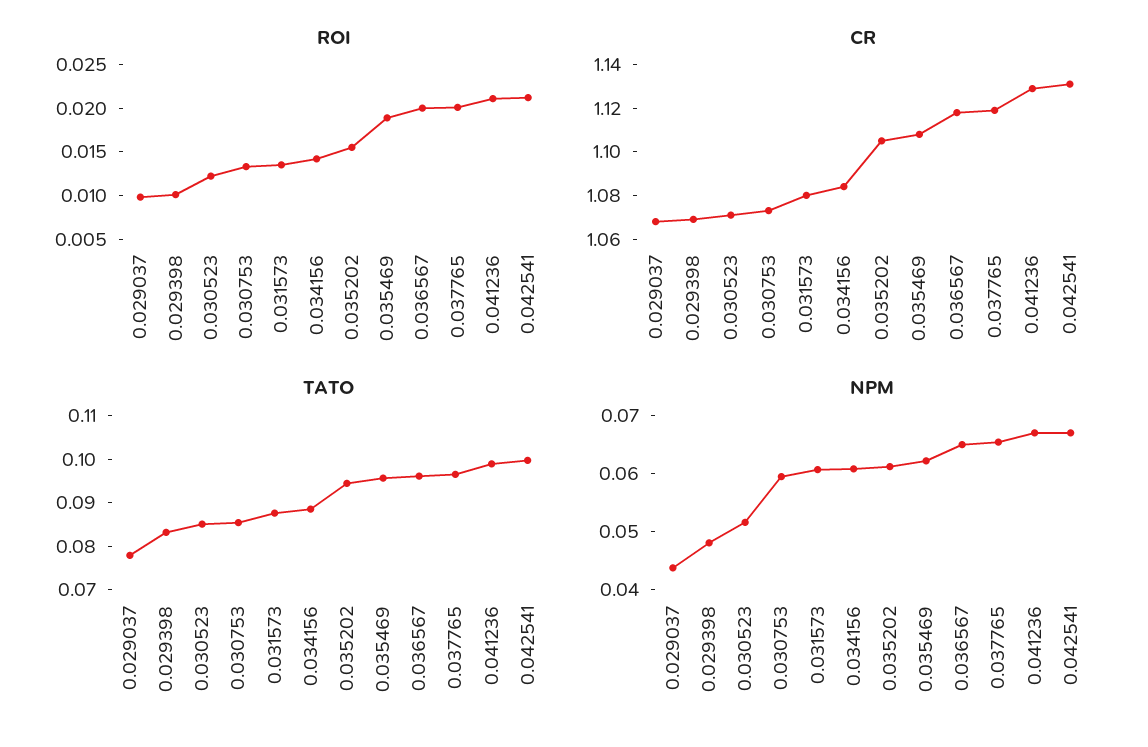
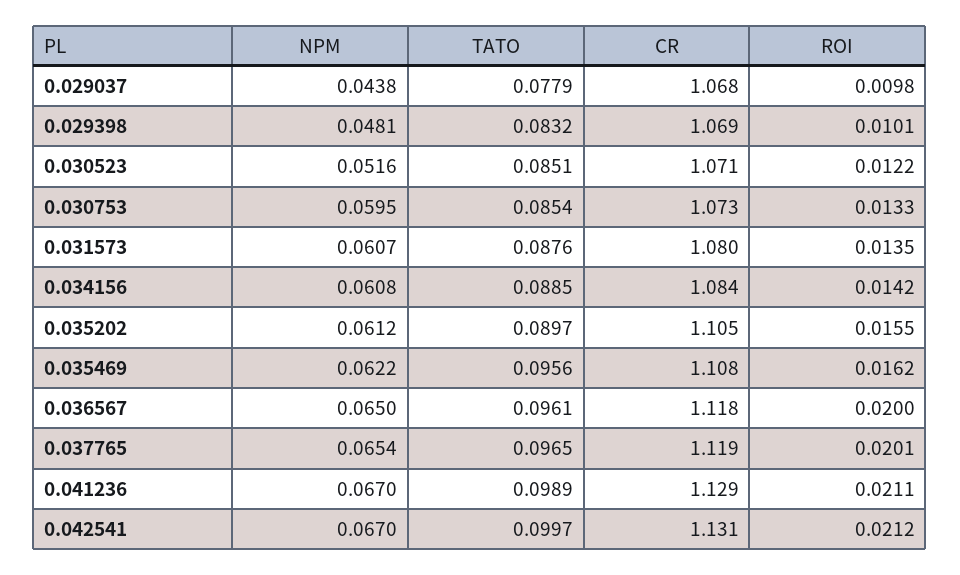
  {
    "ROI": {
      "0.029037": 0.0098,
      "0.029398": 0.0101,
      "0.030523": 0.0122,
      "0.030753": 0.0133,
      "0.031573": 0.0135,
      "0.034156": 0.0142,
      "0.035202": 0.0155,
-     "0.035469": 0.019,
+     "0.035469": 0.0162,
      "0.036567": 0.02,
      "0.037765": 0.0201,
      "0.041236": 0.0211,
      "0.042541": 0.0212
    },
    "CR": {
      "0.029037": 1.068,
      "0.029398": 1.069,
      "0.030523": 1.071,
      "0.030753": 1.073,
      "0.031573": 1.08,
      "0.034156": 1.084,
      "0.035202": 1.105,
      "0.035469": 1.108,
      "0.036567": 1.118,
      "0.037765": 1.119,
      "0.041236": 1.129,
      "0.042541": 1.131
    },
    "TATO": {
      "0.029037": 0.0779,
      "0.029398": 0.0832,
      "0.030523": 0.0851,
      "0.030753": 0.0854,
      "0.031573": 0.0876,
      "0.034156": 0.0885,
-     "0.035202": 0.094,
+     "0.035202": 0.0897,
      "0.035469": 0.0956,
      "0.036567": 0.0961,
      "0.037765": 0.0965,
      "0.041236": 0.0989,
      "0.042541": 0.0997
    },
    "NPM": {
      "0.029037": 0.0438,
      "0.029398": 0.0481,
      "0.030523": 0.0516,
      "0.030753": 0.0595,
      "0.031573": 0.0607,
      "0.034156": 0.0608,
      "0.035202": 0.0612,
      "0.035469": 0.0622,
      "0.036567": 0.065,
      "0.037765": 0.0654,
      "0.041236": 0.067,
      "0.042541": 0.067
    }
  }

